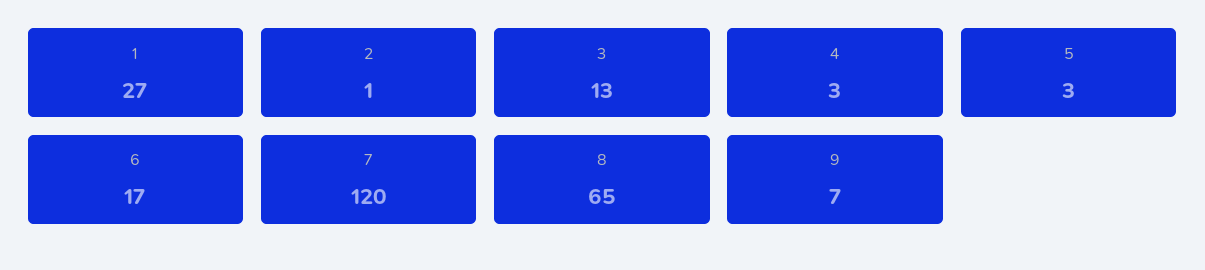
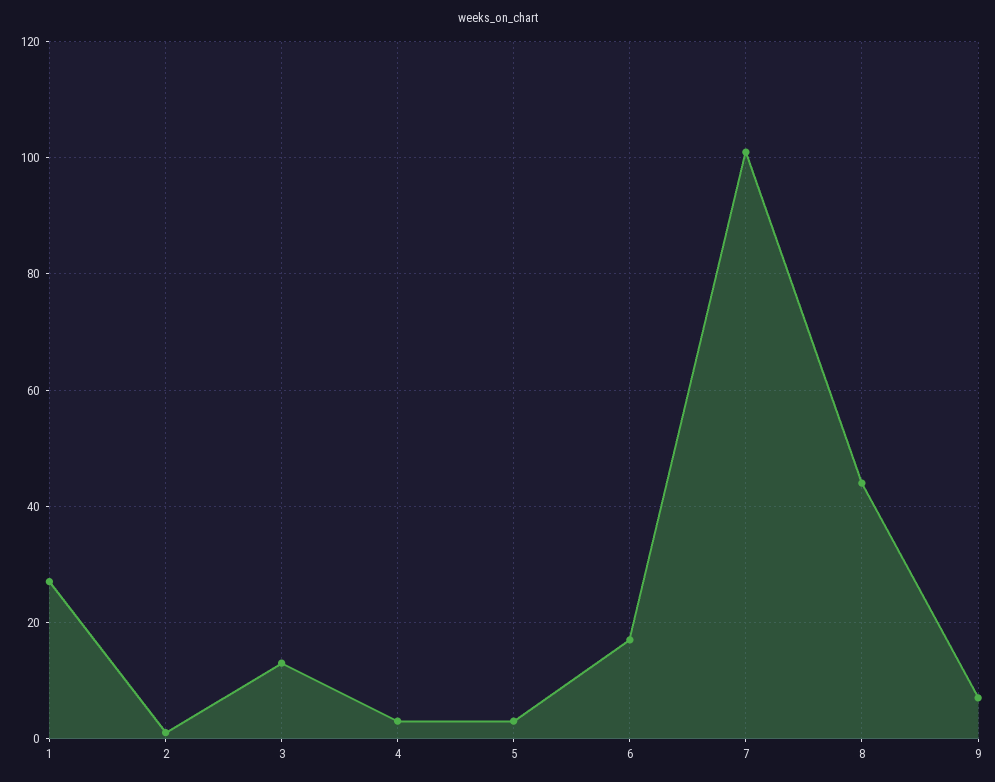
  {
    "1": 27,
    "2": 1,
    "3": 13,
    "4": 3,
    "5": 3,
    "6": 17,
-   "7": 120,
+   "7": 100,
-   "8": 65,
+   "8": 45,
    "9": 7
  }

